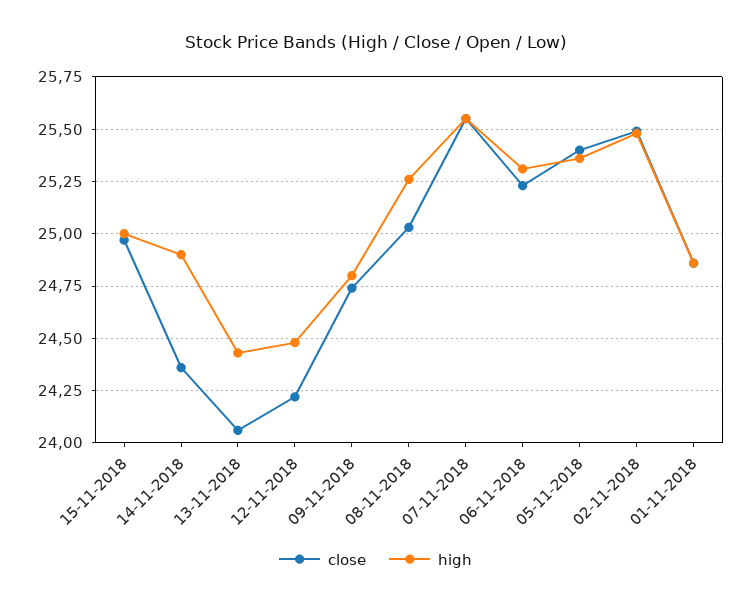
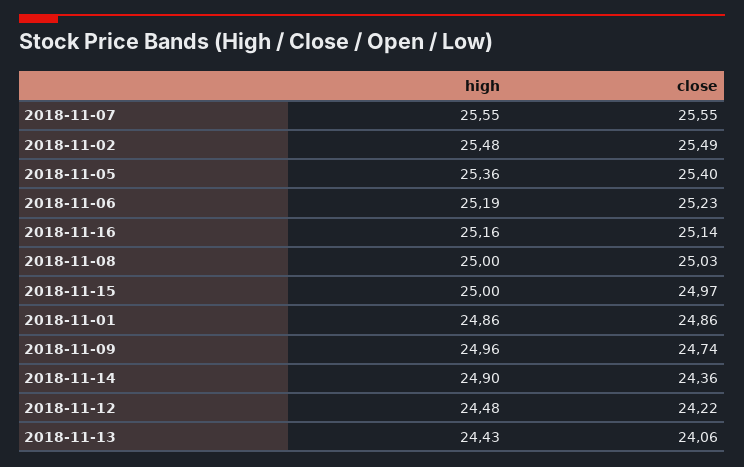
  {
    "close": {
      "15-11-2018": 24.97,
      "14-11-2018": 24.36,
      "13-11-2018": 24.06,
      "12-11-2018": 24.22,
      "09-11-2018": 24.74,
      "08-11-2018": 25.03,
      "07-11-2018": 25.55,
      "06-11-2018": 25.23,
      "05-11-2018": 25.4,
      "02-11-2018": 25.49,
-     "01-11-2018": 24.86
+     "01-11-2018": 24.86,
+     "2018-11-16": 25.14
    },
    "high": {
      "15-11-2018": 25,
      "14-11-2018": 24.9,
      "13-11-2018": 24.43,
      "12-11-2018": 24.48,
-     "09-11-2018": 24.8,
+     "09-11-2018": 24.96,
-     "08-11-2018": 25.25,
+     "08-11-2018": 25,
      "07-11-2018": 25.55,
-     "06-11-2018": 25.3,
+     "06-11-2018": 25.19,
      "05-11-2018": 25.36,
      "02-11-2018": 25.48,
-     "01-11-2018": 24.86
+     "01-11-2018": 24.86,
+     "2018-11-16": 25.16
    }
  }

